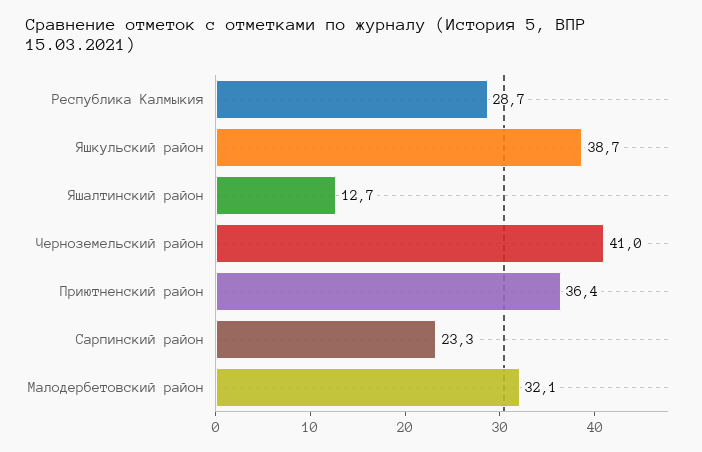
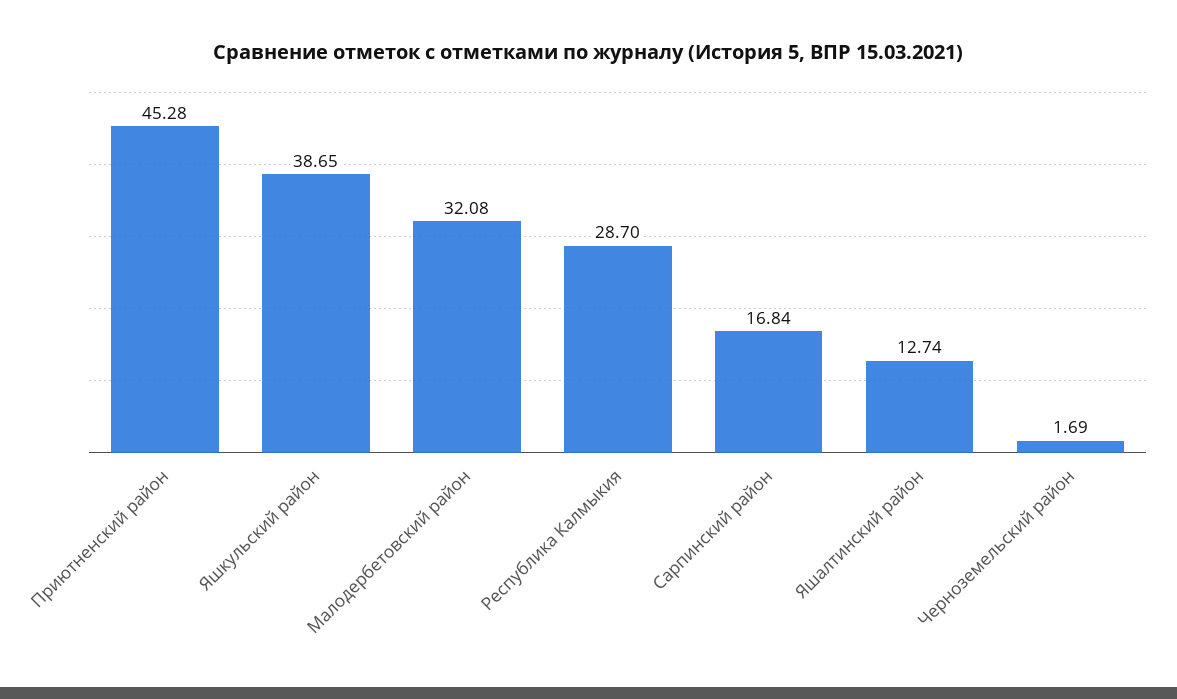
  {
    "Республика Калмыкия": 28.7,
    "Яшкульский район": 38.65,
    "Яшалтинский район": 12.74,
-   "Черноземельский район": 41,
+   "Черноземельский район": 1.69,
-   "Приютненский район": 36.4,
+   "Приютненский район": 45.28,
-   "Сарпинский район": 23.3,
+   "Сарпинский район": 16.84,
    "Малодербетовский район": 32.08
  }

